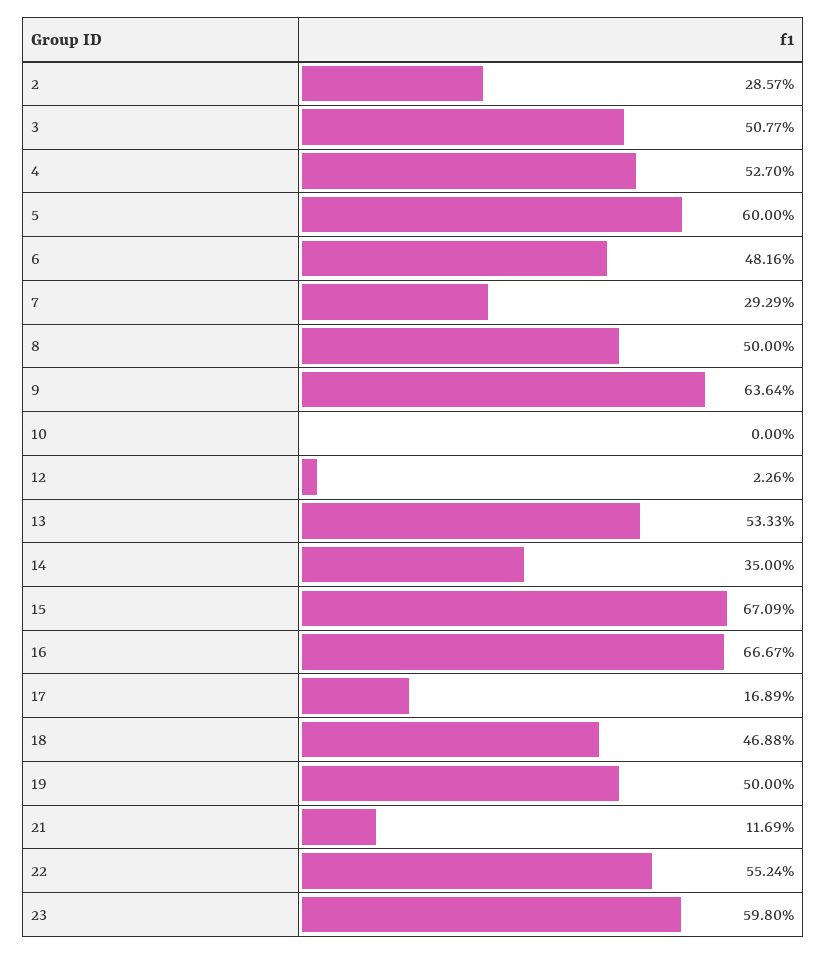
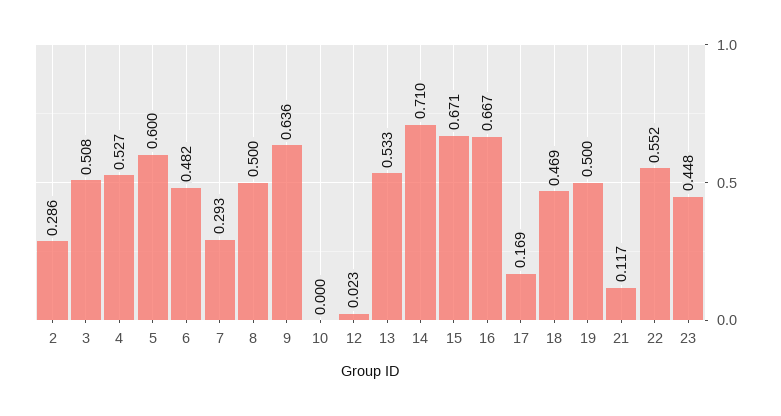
  {
    "2": 0.2857,
    "3": 0.5077,
    "4": 0.527,
    "5": 0.6,
    "6": 0.4816,
    "7": 0.2929,
    "8": 0.5,
    "9": 0.6364,
    "10": 0,
    "12": 0.0226,
    "13": 0.5333,
-   "14": 0.35,
+   "14": 0.71,
    "15": 0.6709,
    "16": 0.6667,
    "17": 0.1689,
    "18": 0.4688,
    "19": 0.5,
    "21": 0.1169,
    "22": 0.5524,
-   "23": 0.598
+   "23": 0.448
  }

